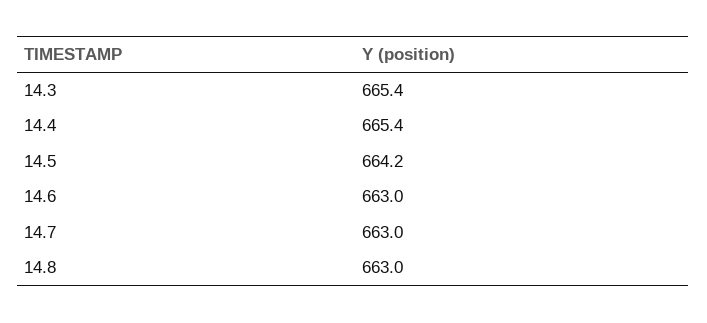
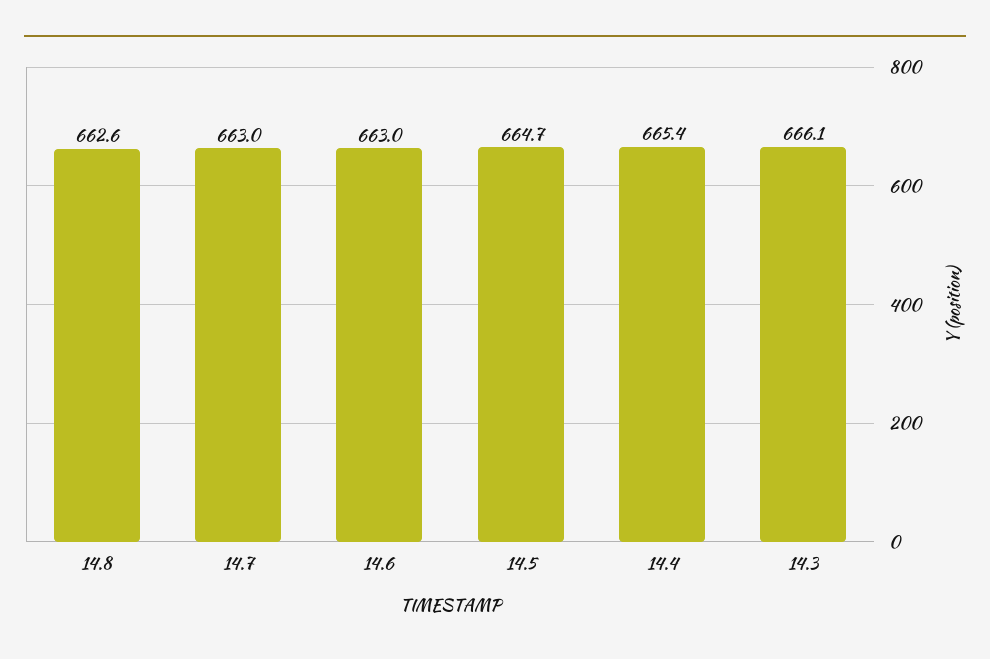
  {
-   "14.3": 665.4,
+   "14.3": 666.1,
    "14.4": 665.4,
-   "14.5": 664.2,
+   "14.5": 664.7,
    "14.6": 663,
    "14.7": 663,
-   "14.8": 663
+   "14.8": 662.6
  }

